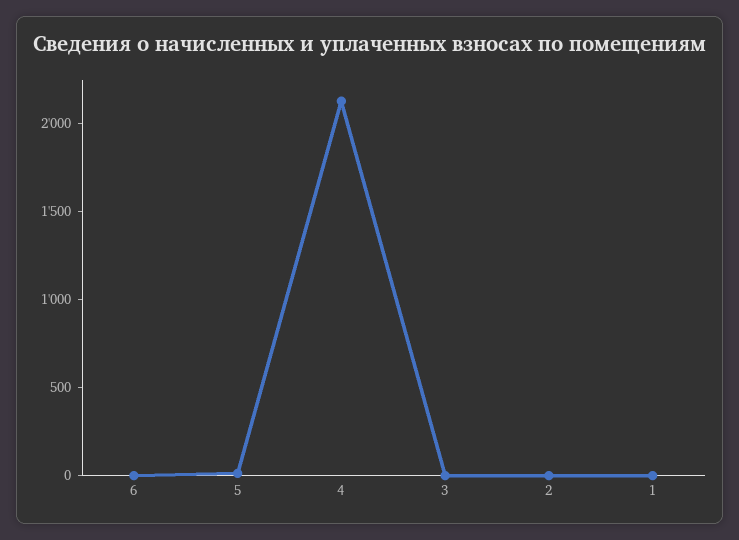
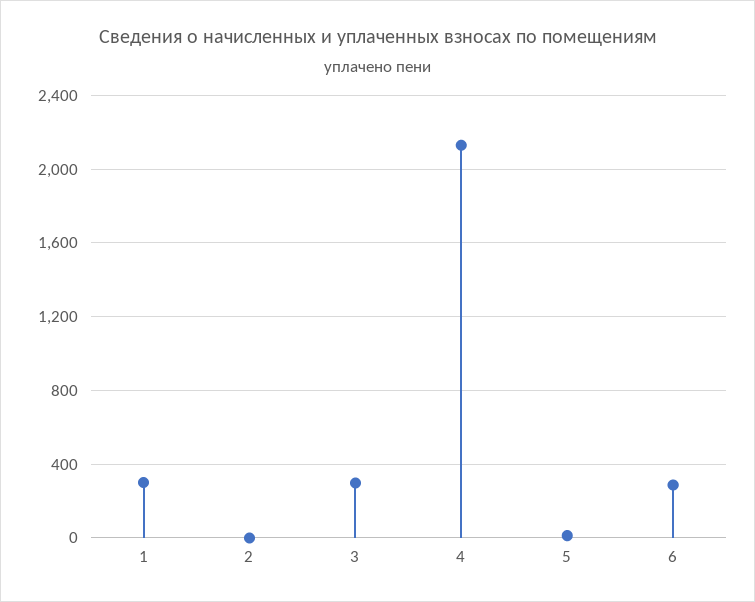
  {
-   "6": 0,
+   "6": 300,
    "5": 0,
    "4": 2150,
-   "3": 0,
+   "3": 300,
    "2": 0,
-   "1": 0
+   "1": 300
  }

